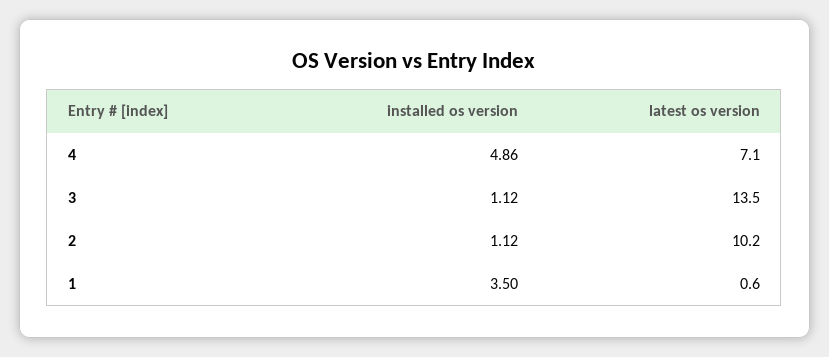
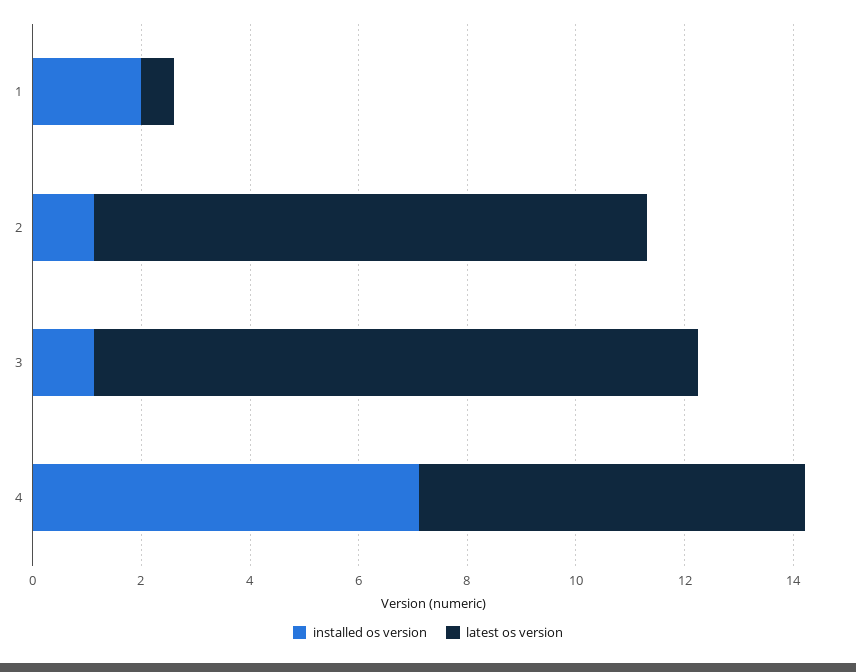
  {
    "installed os version": {
-     "4": 4.86,
+     "4": 7,
      "3": 1.12,
      "2": 1.12,
-     "1": 3.5
+     "1": 2
    },
    "latest os version": {
      "4": 7.1,
-     "3": 13.5,
+     "3": 11,
      "2": 10.2,
      "1": 0.6
    }
  }

